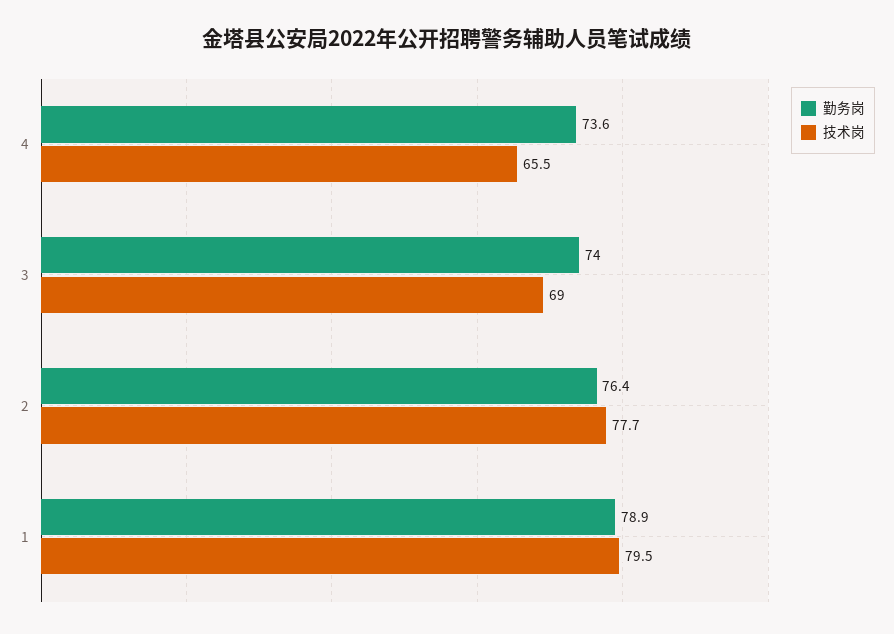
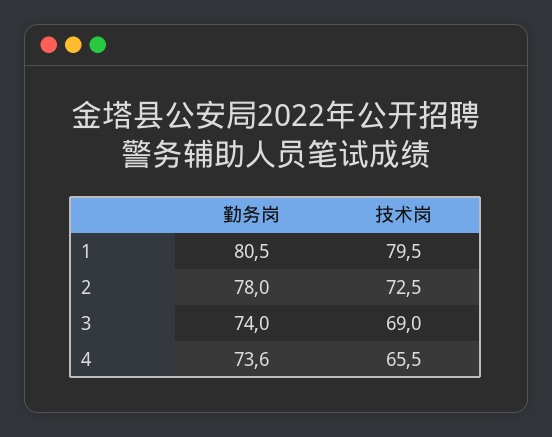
  {
    "勤务岗": {
      "4": 73.6,
      "3": 74,
-     "2": 76.4,
+     "2": 78,
-     "1": 78.9
+     "1": 80.5
    },
    "技术岗": {
      "4": 65.5,
      "3": 69,
-     "2": 77.7,
+     "2": 72.5,
      "1": 79.5
    }
  }

